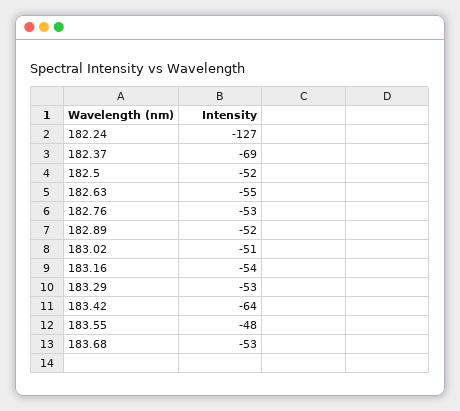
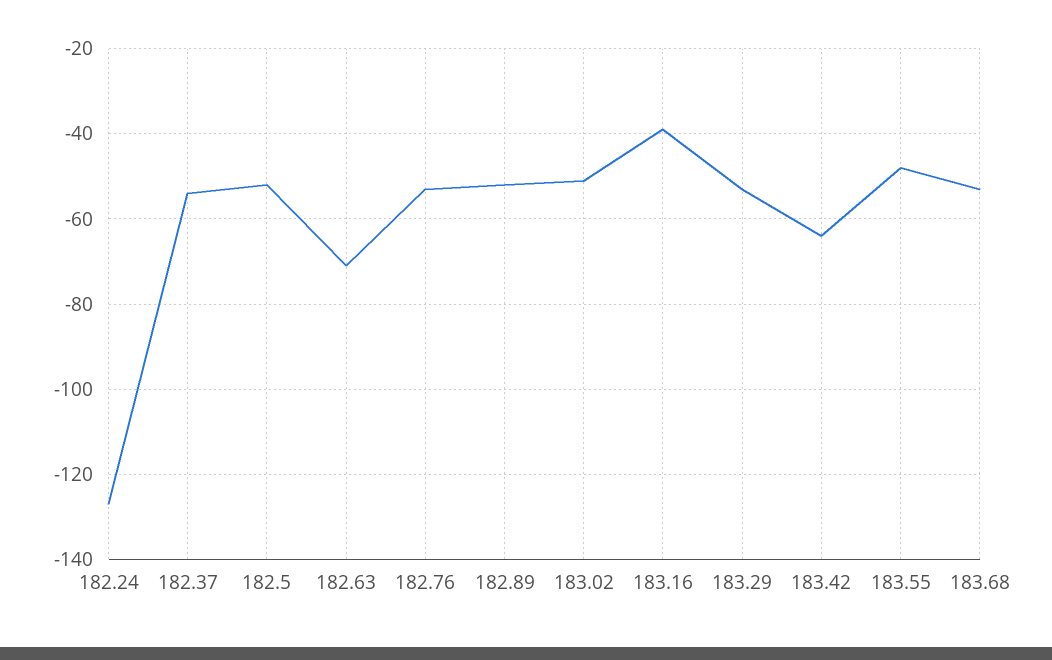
  {
    "182.24": -127,
-   "182.37": -69,
+   "182.37": -55,
    "182.5": -52,
-   "182.63": -55,
+   "182.63": -70,
    "182.76": -53,
    "182.89": -52,
    "183.02": -51,
-   "183.16": -54,
+   "183.16": -40,
    "183.29": -53,
    "183.42": -64,
    "183.55": -48,
    "183.68": -53
  }

